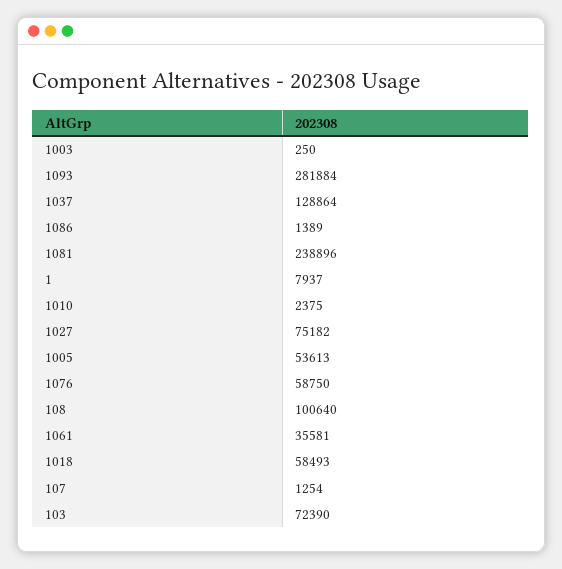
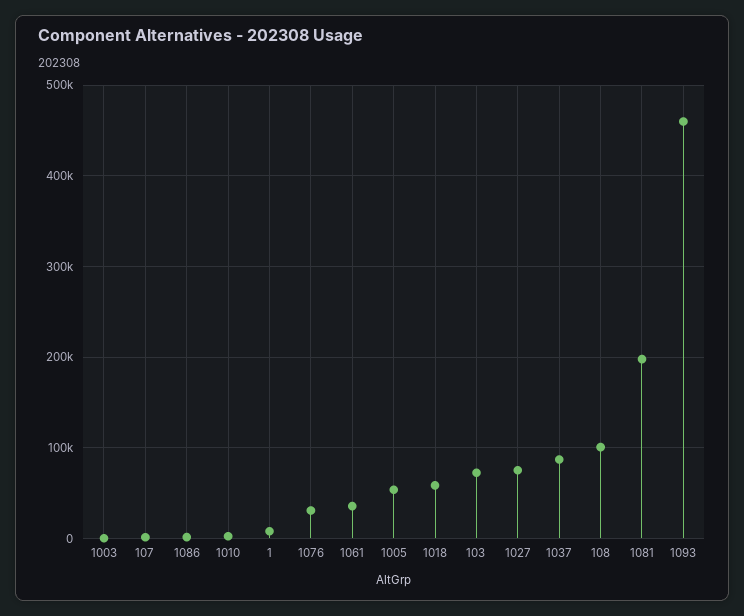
  {
    "1003": 250,
-   "1093": 281884,
+   "1093": 460000,
-   "1037": 128864,
+   "1037": 90000,
    "1086": 1389,
-   "1081": 238896,
+   "1081": 200000,
    "1": 7937,
    "1010": 2375,
    "1027": 75182,
    "1005": 53613,
-   "1076": 58750,
+   "1076": 30000,
    "108": 100640,
    "1061": 35581,
    "1018": 58493,
    "107": 1254,
    "103": 72390
  }

